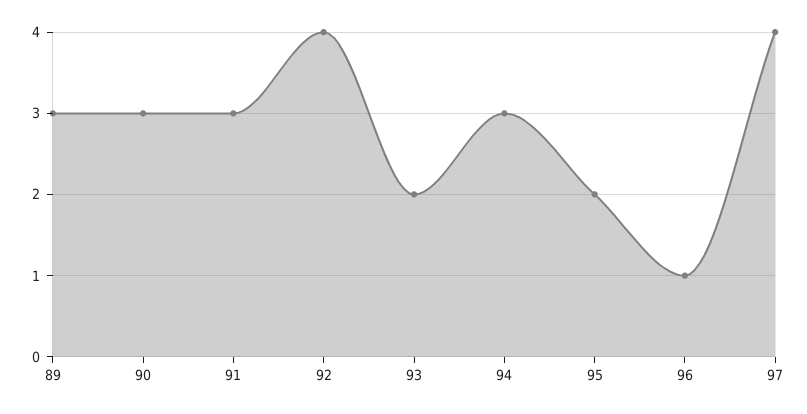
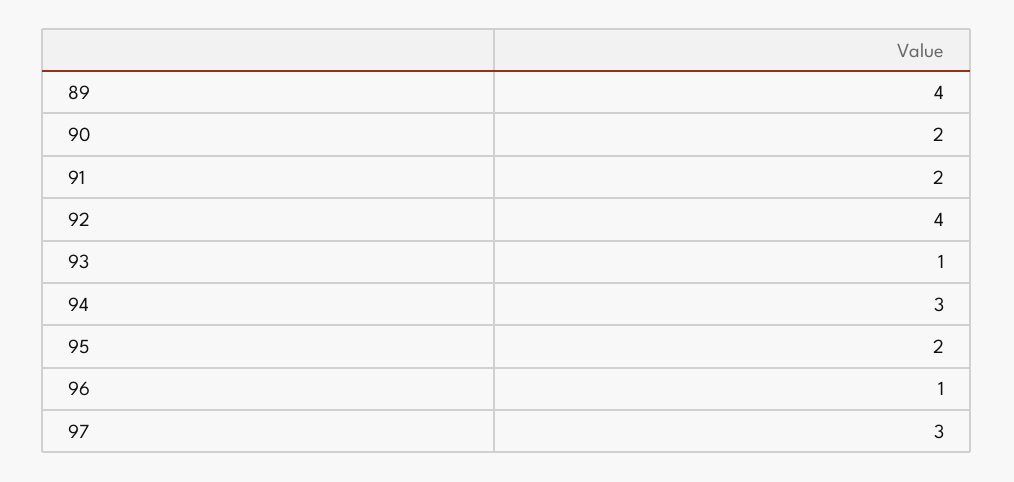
  {
-   "89": 3,
+   "89": 4,
-   "90": 3,
+   "90": 2,
-   "91": 3,
+   "91": 2,
    "92": 4,
-   "93": 2,
+   "93": 1,
    "94": 3,
    "95": 2,
    "96": 1,
-   "97": 4
+   "97": 3
  }

